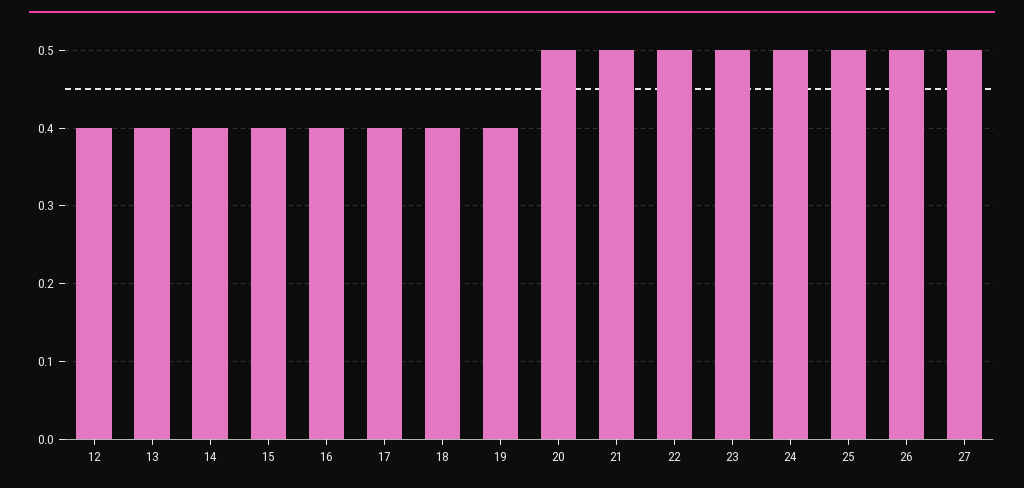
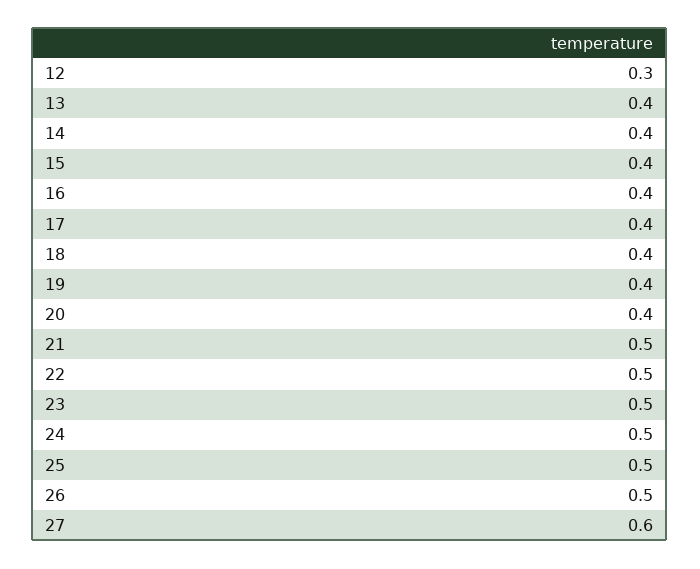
  {
-   "12": 0.4,
+   "12": 0.3,
    "13": 0.4,
    "14": 0.4,
    "15": 0.4,
    "16": 0.4,
    "17": 0.4,
    "18": 0.4,
    "19": 0.4,
-   "20": 0.5,
+   "20": 0.4,
    "21": 0.5,
    "22": 0.5,
    "23": 0.5,
    "24": 0.5,
    "25": 0.5,
    "26": 0.5,
-   "27": 0.5
+   "27": 0.6
  }

